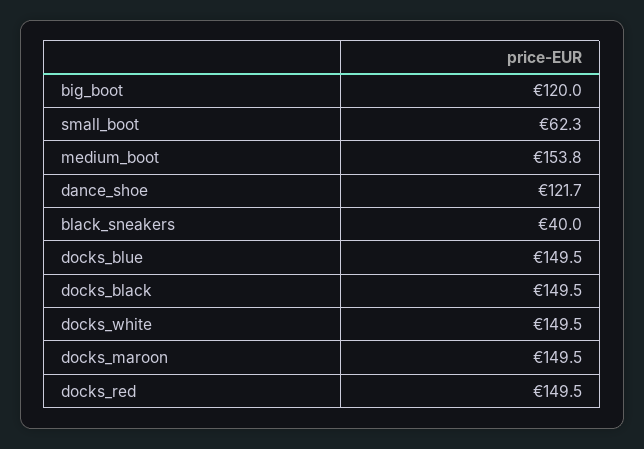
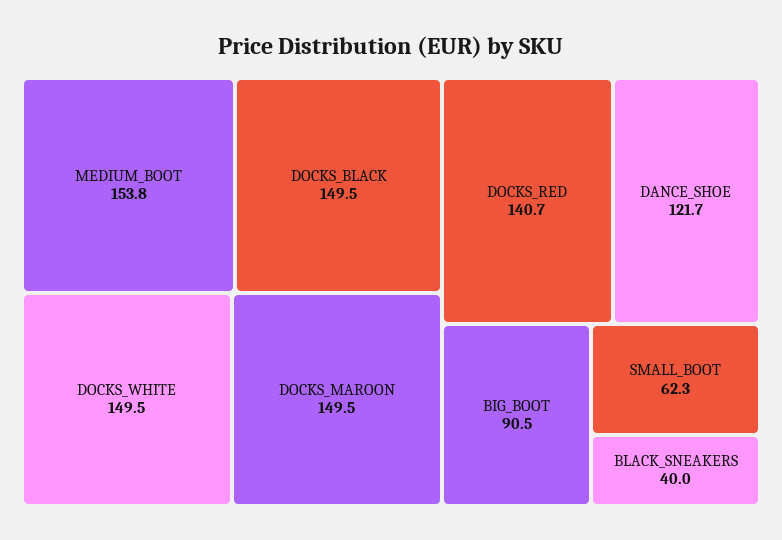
  {
-   "big_boot": 120,
+   "big_boot": 90.5,
    "small_boot": 62.3,
    "medium_boot": 153.8,
    "dance_shoe": 121.7,
    "black_sneakers": 40,
-   "docks_blue": 149.5,
    "docks_black": 149.5,
    "docks_white": 149.5,
    "docks_maroon": 149.5,
-   "docks_red": 149.5
+   "docks_red": 140.7
  }

